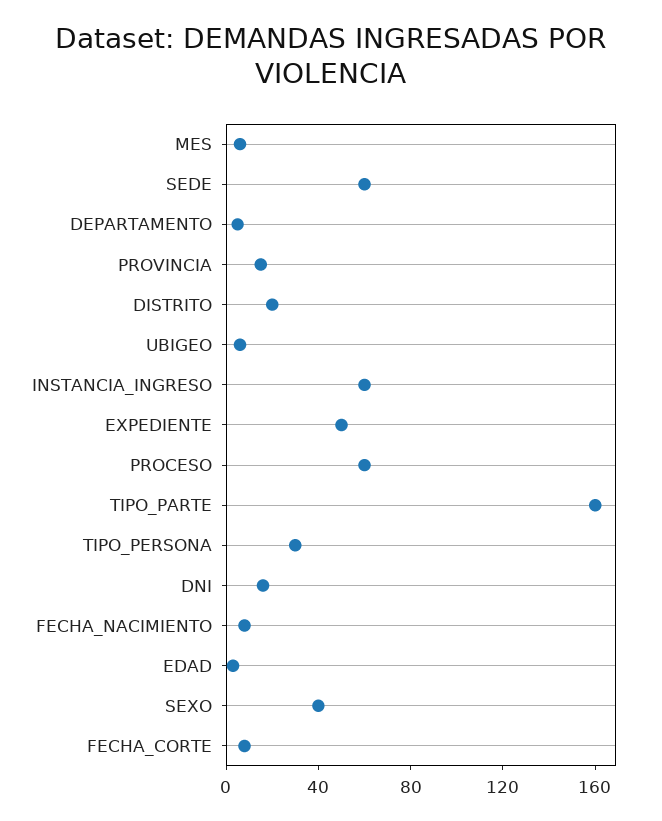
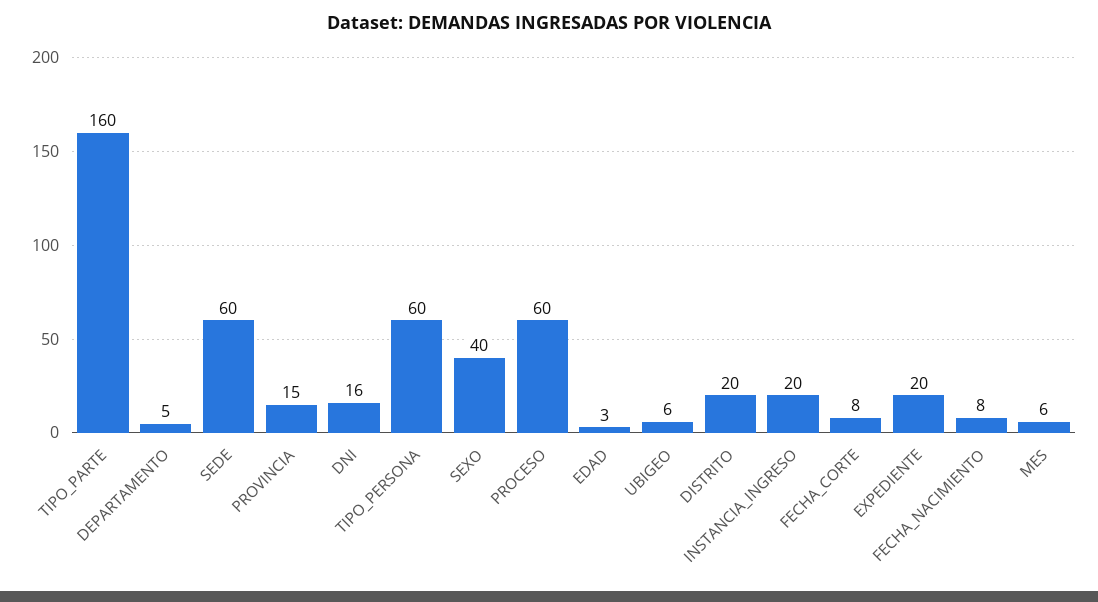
  {
    "MES": 6,
    "SEDE": 60,
    "DEPARTAMENTO": 5,
    "PROVINCIA": 15,
    "DISTRITO": 20,
    "UBIGEO": 6,
-   "INSTANCIA_INGRESO": 60,
+   "INSTANCIA_INGRESO": 20,
-   "EXPEDIENTE": 50,
+   "EXPEDIENTE": 20,
    "PROCESO": 60,
    "TIPO_PARTE": 160,
-   "TIPO_PERSONA": 30,
+   "TIPO_PERSONA": 60,
    "DNI": 16,
    "FECHA_NACIMIENTO": 8,
    "EDAD": 3,
    "SEXO": 40,
    "FECHA_CORTE": 8
  }

